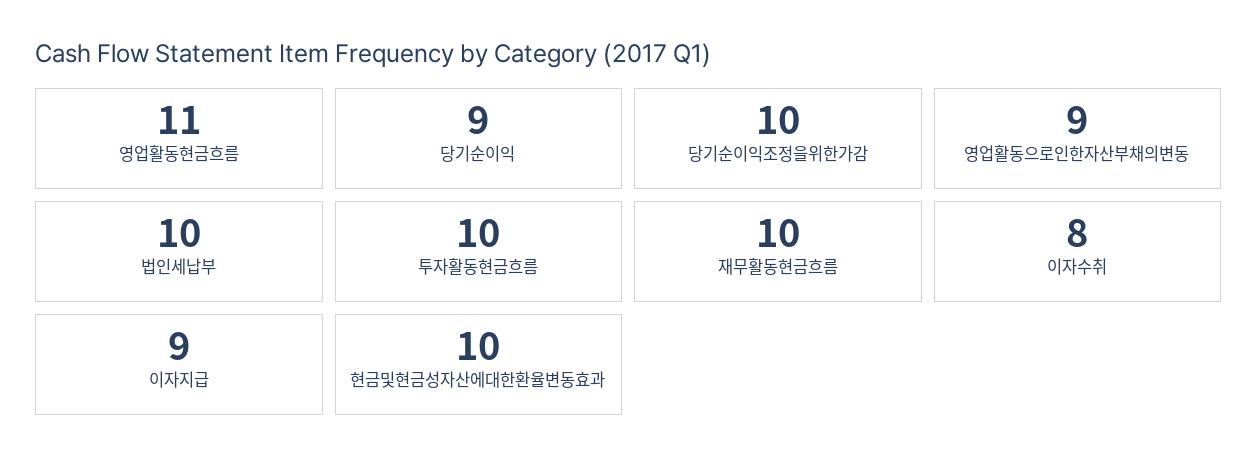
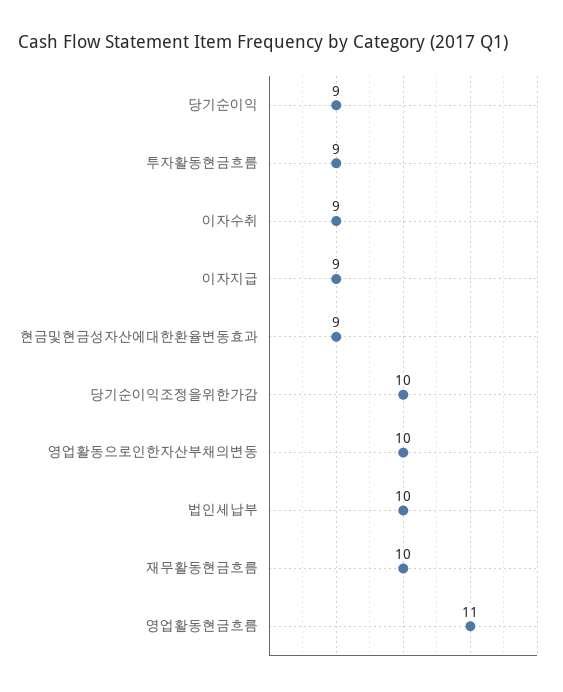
  {
    "영업활동현금흐름": 11,
    "당기순이익": 9,
    "당기순이익조정을위한가감": 10,
-   "영업활동으로인한자산부채의변동": 9,
+   "영업활동으로인한자산부채의변동": 10,
    "법인세납부": 10,
-   "투자활동현금흐름": 10,
+   "투자활동현금흐름": 9,
    "재무활동현금흐름": 10,
-   "이자수취": 8,
+   "이자수취": 9,
    "이자지급": 9,
-   "현금및현금성자산에대한환율변동효과": 10
+   "현금및현금성자산에대한환율변동효과": 9
  }

